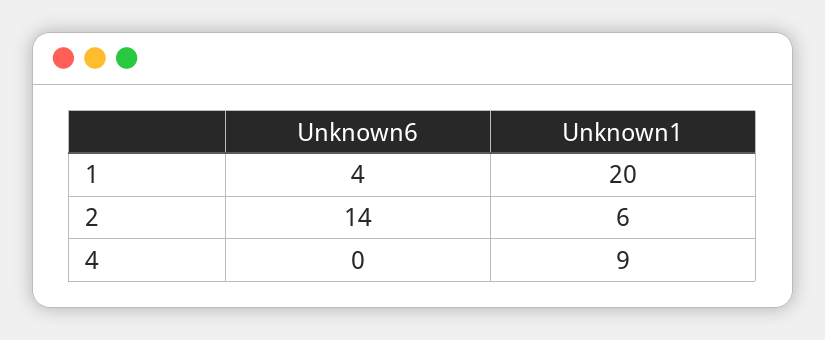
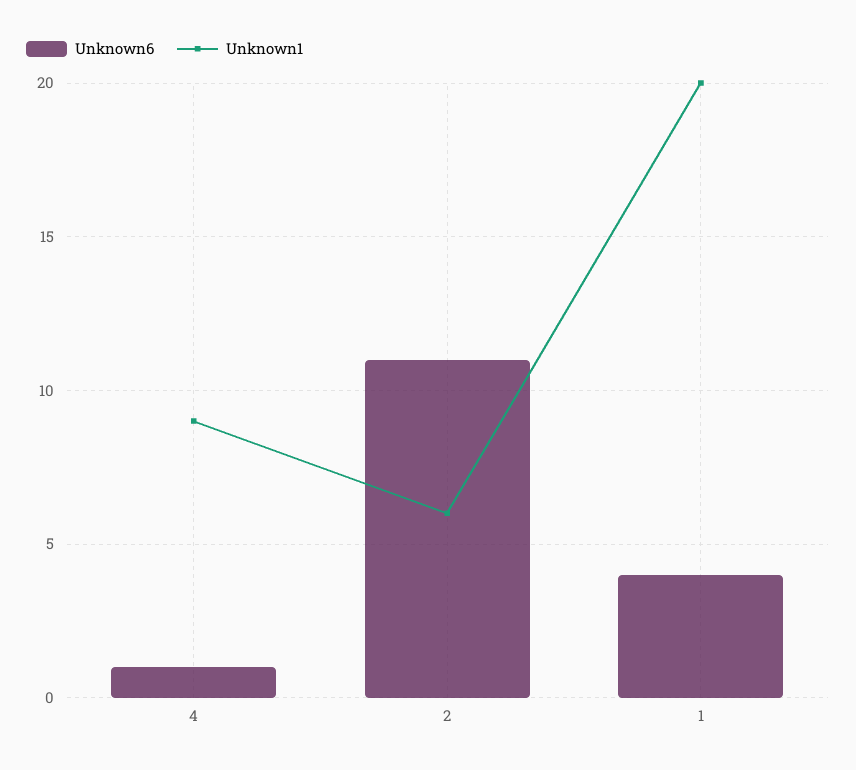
  {
    "Unknown6": {
      "1": 4,
-     "2": 14,
+     "2": 11,
-     "4": 0
+     "4": 1
    },
    "Unknown1": {
      "1": 20,
      "2": 6,
      "4": 9
    }
  }

